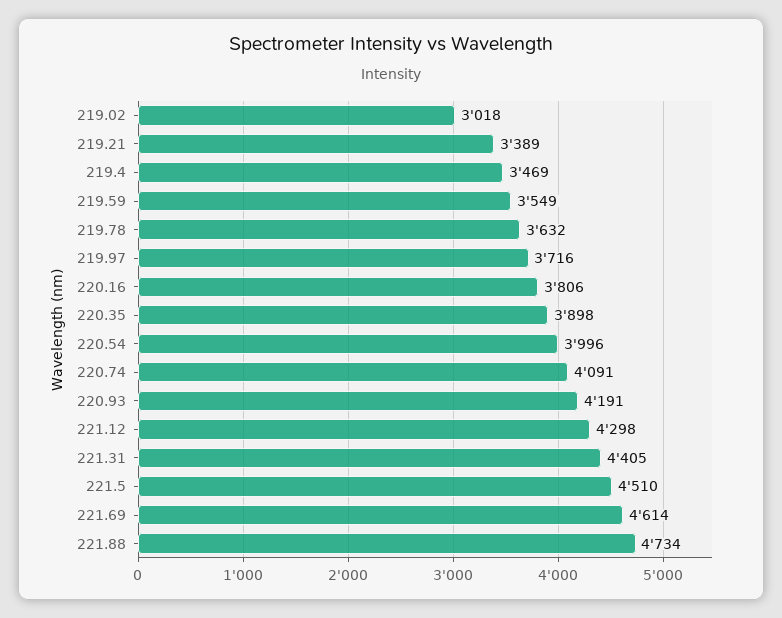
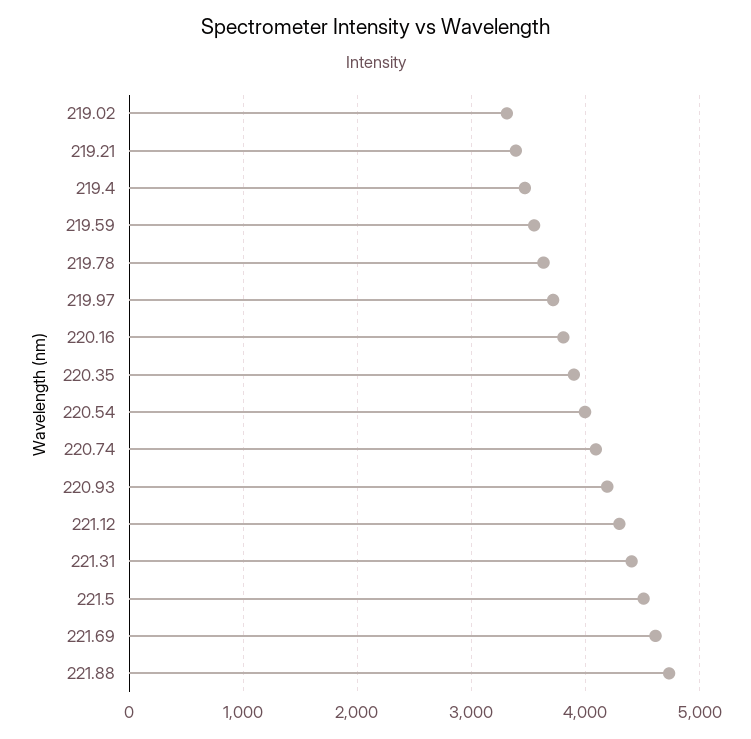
  {
-   "219.02": 3018,
+   "219.02": 3300,
    "219.21": 3389,
    "219.4": 3469,
    "219.59": 3549,
    "219.78": 3632,
    "219.97": 3716,
    "220.16": 3806,
    "220.35": 3898,
    "220.54": 3996,
    "220.74": 4091,
    "220.93": 4191,
    "221.12": 4298,
    "221.31": 4405,
    "221.5": 4510,
    "221.69": 4614,
    "221.88": 4734
  }

